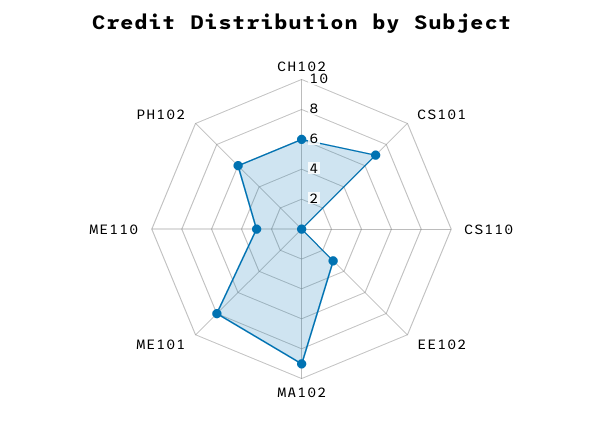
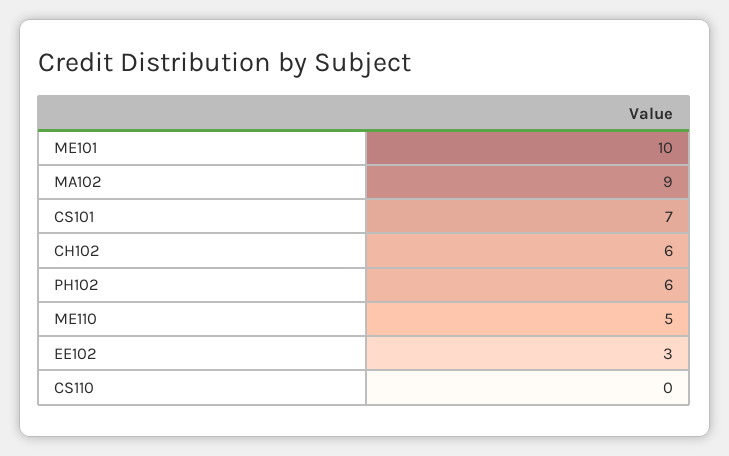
  {
    "CH102": 6,
    "CS101": 7,
    "CS110": 0,
    "EE102": 3,
    "MA102": 9,
-   "ME101": 8,
+   "ME101": 10,
-   "ME110": 3,
+   "ME110": 5,
    "PH102": 6
  }

